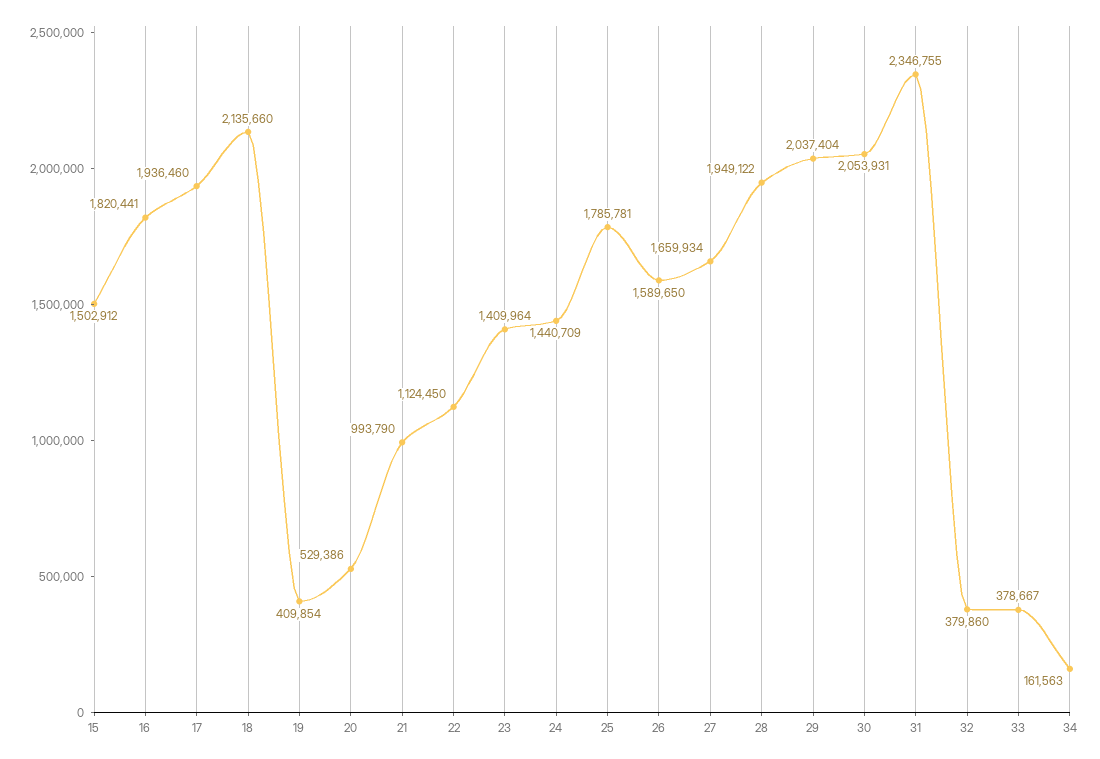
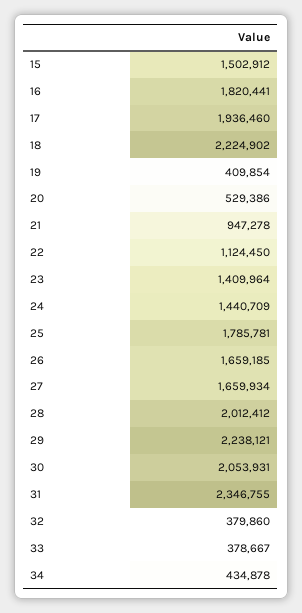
  {
    "15": 1502912,
    "16": 1820441,
    "17": 1936460,
-   "18": 2135660,
+   "18": 2224902,
    "19": 409854,
    "20": 529386,
-   "21": 993790,
+   "21": 947278,
    "22": 1124450,
    "23": 1409964,
    "24": 1440709,
    "25": 1785781,
-   "26": 1589650,
+   "26": 1659185,
    "27": 1659934,
-   "28": 1949122,
+   "28": 2012412,
-   "29": 2037404,
+   "29": 2238121,
    "30": 2053931,
    "31": 2346755,
    "32": 379860,
    "33": 378667,
-   "34": 161563
+   "34": 434878
  }

